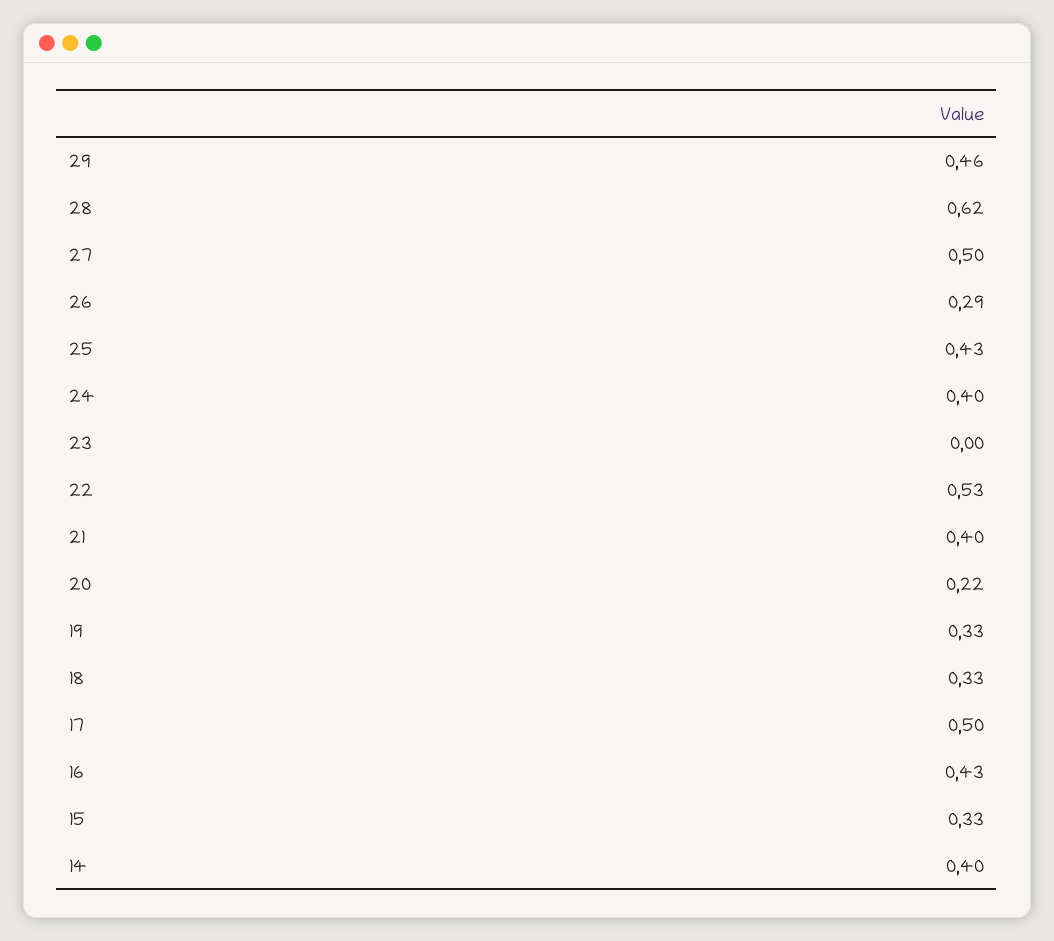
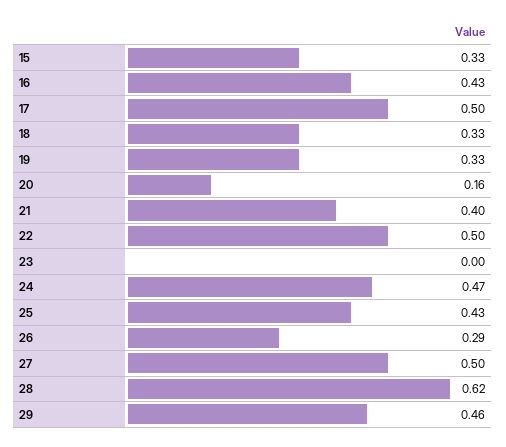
  {
    "29": 0.46,
    "28": 0.62,
    "27": 0.5,
    "26": 0.29,
    "25": 0.43,
-   "24": 0.4,
+   "24": 0.47,
    "23": 0,
-   "22": 0.53,
+   "22": 0.5,
    "21": 0.4,
-   "20": 0.22,
+   "20": 0.16,
    "19": 0.33,
    "18": 0.33,
    "17": 0.5,
    "16": 0.43,
-   "15": 0.33,
+   "15": 0.33
-   "14": 0.4
  }

